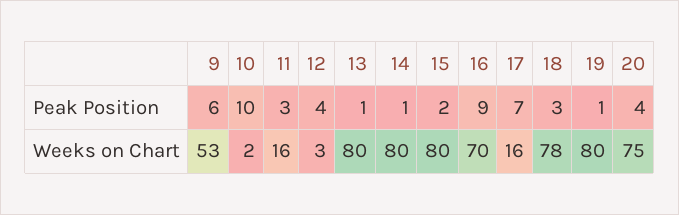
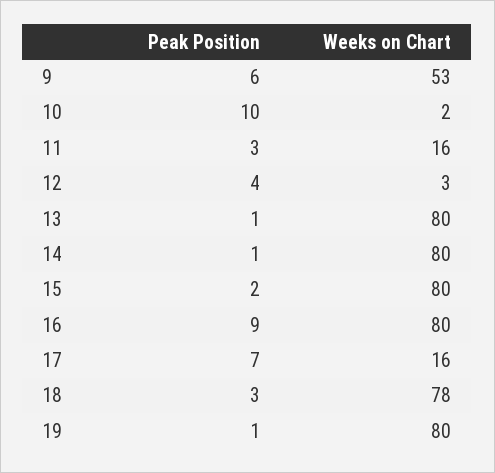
  {
    "9": {
      "Peak Position": 6,
      "Weeks on Chart": 53
    },
    "10": {
      "Peak Position": 10,
      "Weeks on Chart": 2
    },
    "11": {
      "Peak Position": 3,
      "Weeks on Chart": 16
    },
    "12": {
      "Peak Position": 4,
      "Weeks on Chart": 3
    },
    "13": {
      "Peak Position": 1,
      "Weeks on Chart": 80
    },
    "14": {
      "Peak Position": 1,
      "Weeks on Chart": 80
    },
    "15": {
      "Peak Position": 2,
      "Weeks on Chart": 80
    },
    "16": {
      "Peak Position": 9,
-     "Weeks on Chart": 70
+     "Weeks on Chart": 80
    },
    "17": {
      "Peak Position": 7,
      "Weeks on Chart": 16
    },
    "18": {
      "Peak Position": 3,
      "Weeks on Chart": 78
    },
    "19": {
      "Peak Position": 1,
      "Weeks on Chart": 80
-   },
+   }
-   "20": {
-     "Peak Position": 4,
-     "Weeks on Chart": 75
-   }
  }

